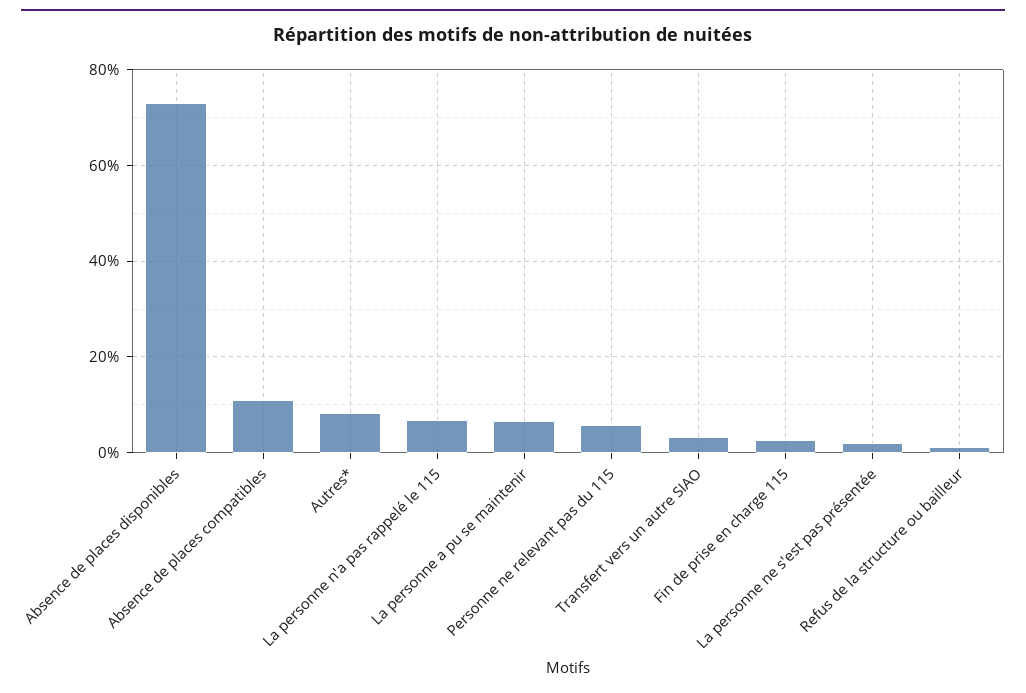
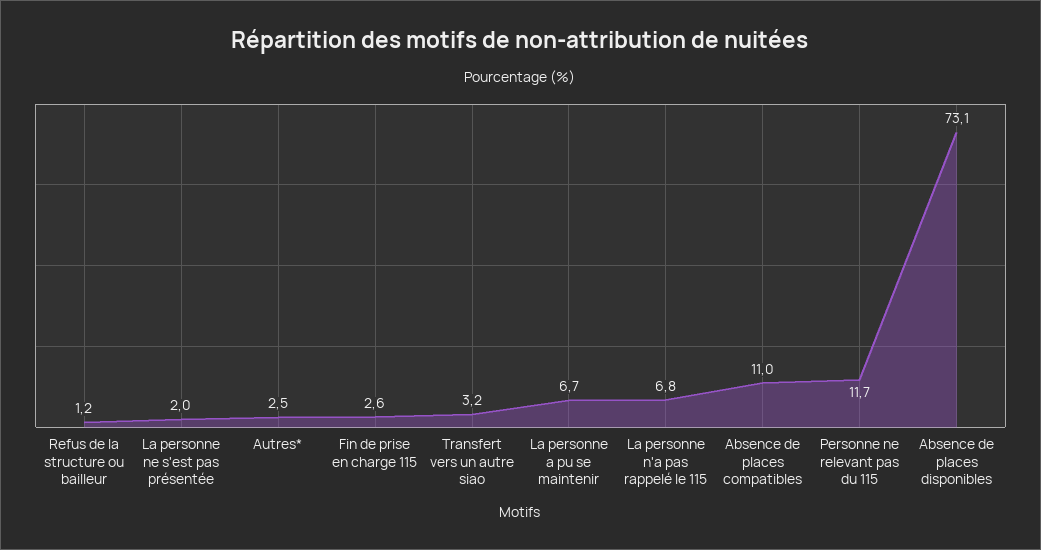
  {
    "Absence de places disponibles": 73.1,
    "Absence de places compatibles": 11,
-   "Autres*": 8,
+   "Autres*": 2.5,
    "La personne n'a pas rappelé le 115": 6.8,
    "La personne a pu se maintenir": 6.7,
-   "Personne ne relevant pas du 115": 6,
+   "Personne ne relevant pas du 115": 11.7,
    "Transfert vers un autre SIAO": 3.2,
    "Fin de prise en charge 115": 2.6,
    "La personne ne s'est pas présentée": 2,
    "Refus de la structure ou bailleur": 1.2
  }

